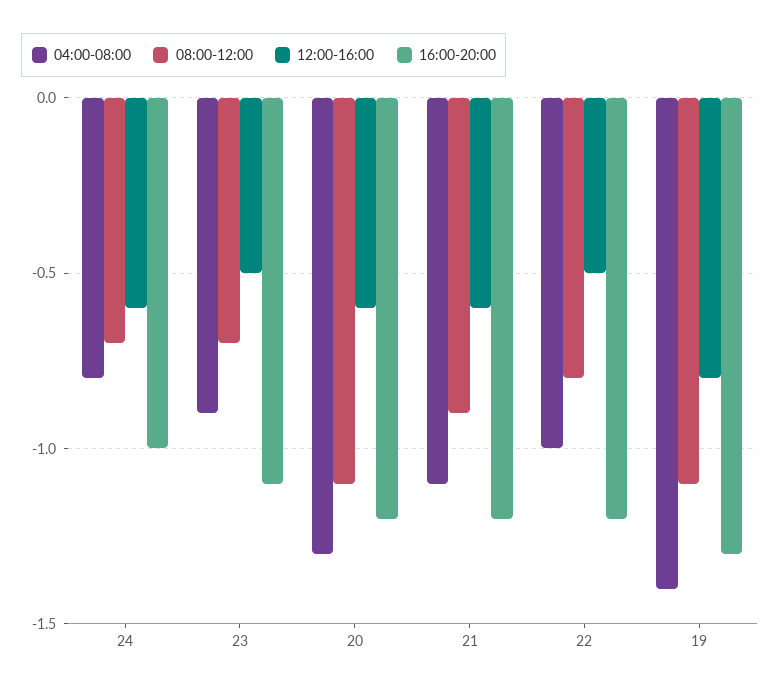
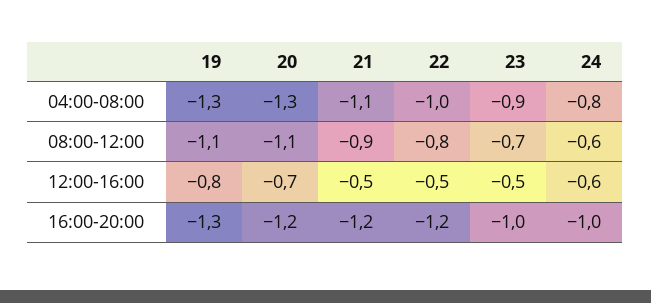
  {
    "04:00-08:00": {
      "24": -0.8,
      "23": -0.9,
      "20": -1.3,
      "21": -1.1,
      "22": -1,
-     "19": -1.4
+     "19": -1.3
    },
    "08:00-12:00": {
-     "24": -0.7,
+     "24": -0.6,
      "23": -0.7,
      "20": -1.1,
      "21": -0.9,
      "22": -0.8,
      "19": -1.1
    },
    "12:00-16:00": {
      "24": -0.6,
      "23": -0.5,
-     "20": -0.6,
+     "20": -0.7,
-     "21": -0.6,
+     "21": -0.5,
      "22": -0.5,
      "19": -0.8
    },
    "16:00-20:00": {
      "24": -1,
-     "23": -1.1,
+     "23": -1,
      "20": -1.2,
      "21": -1.2,
      "22": -1.2,
      "19": -1.3
    }
  }

